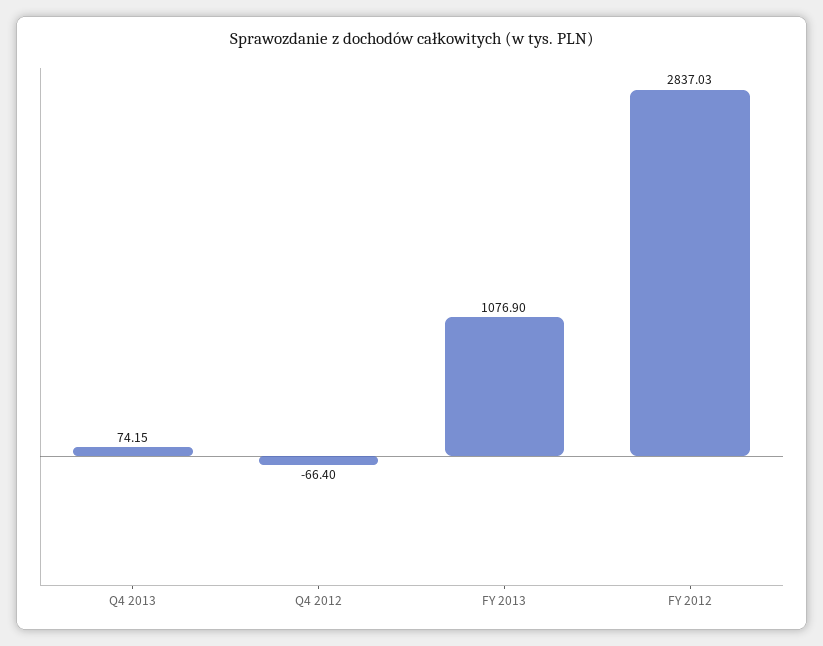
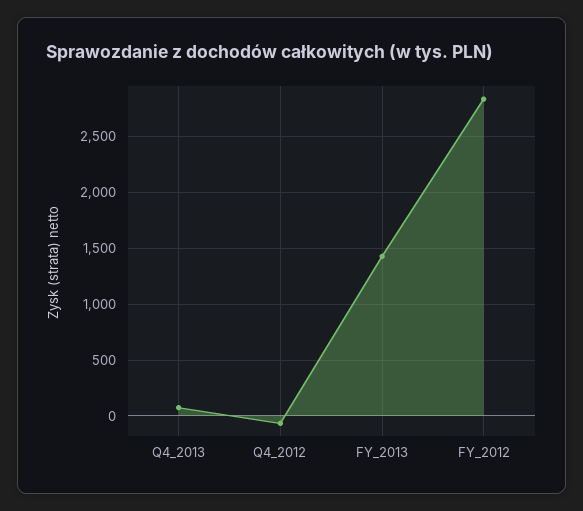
  {
    "Q4 2013": 74.15,
    "Q4 2012": -66.4,
-   "FY 2013": 1076.9,
+   "FY 2013": 1400,
    "FY 2012": 2837.03
  }

